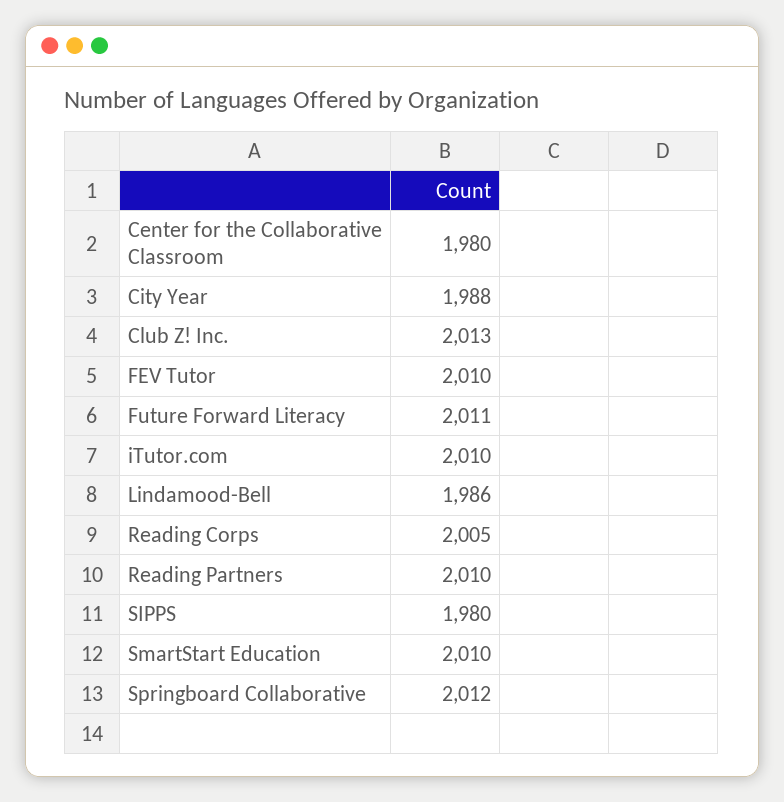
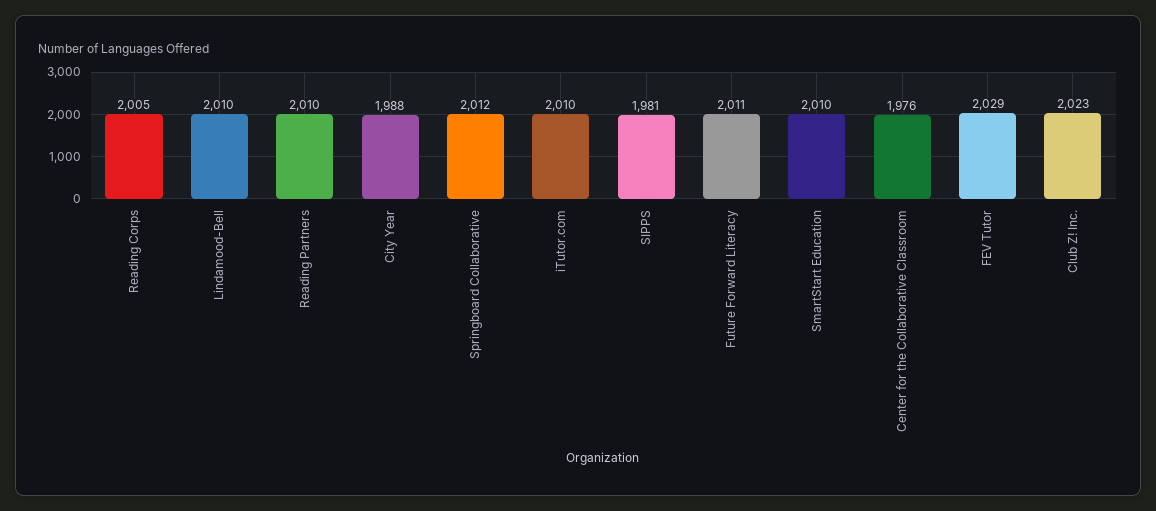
  {
-   "Center for the Collaborative Classroom": 1980,
+   "Center for the Collaborative Classroom": 1976,
    "City Year": 1988,
-   "Club Z! Inc.": 2013,
+   "Club Z! Inc.": 2023,
-   "FEV Tutor": 2010,
+   "FEV Tutor": 2029,
    "Future Forward Literacy": 2011,
    "iTutor.com": 2010,
-   "Lindamood-Bell": 1986,
+   "Lindamood-Bell": 2010,
    "Reading Corps": 2005,
    "Reading Partners": 2010,
-   "SIPPS": 1980,
+   "SIPPS": 1981,
    "SmartStart Education": 2010,
    "Springboard Collaborative": 2012
  }

